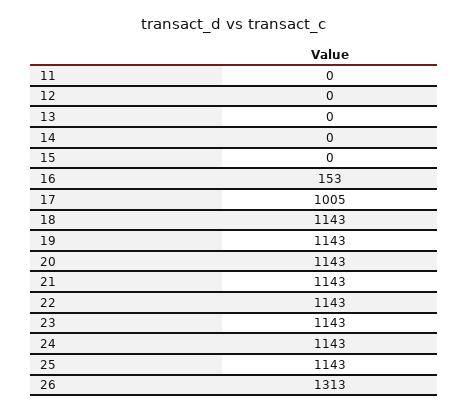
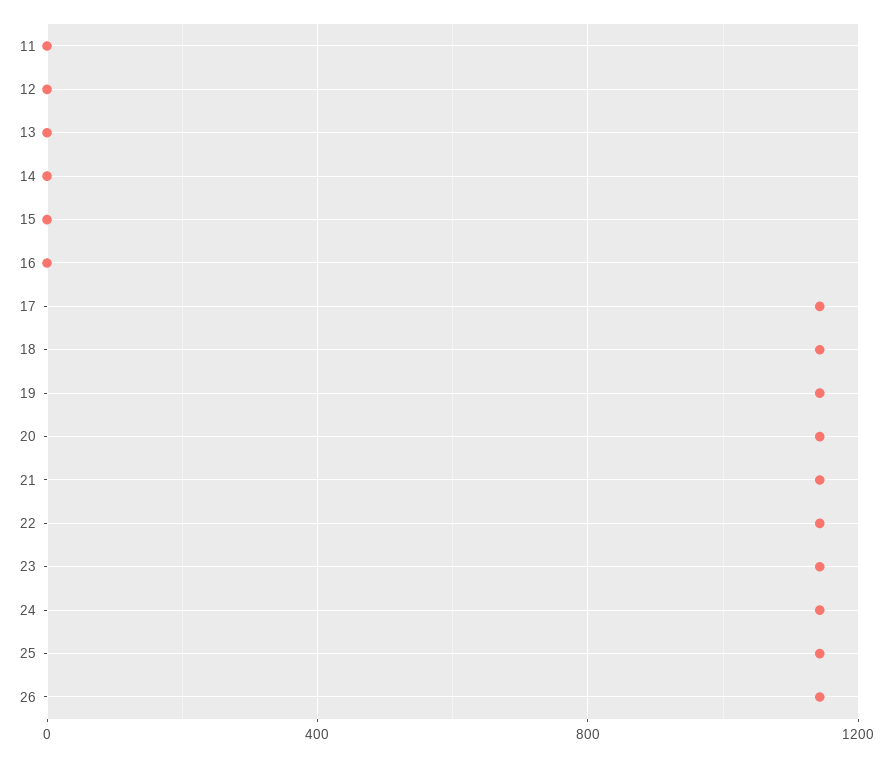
  {
    "11": 0,
    "12": 0,
    "13": 0,
    "14": 0,
    "15": 0,
-   "16": 153,
+   "16": 0,
-   "17": 1005,
+   "17": 1150,
    "18": 1143,
    "19": 1143,
    "20": 1143,
    "21": 1143,
    "22": 1143,
    "23": 1143,
    "24": 1143,
    "25": 1143,
-   "26": 1313
+   "26": 1150
  }

